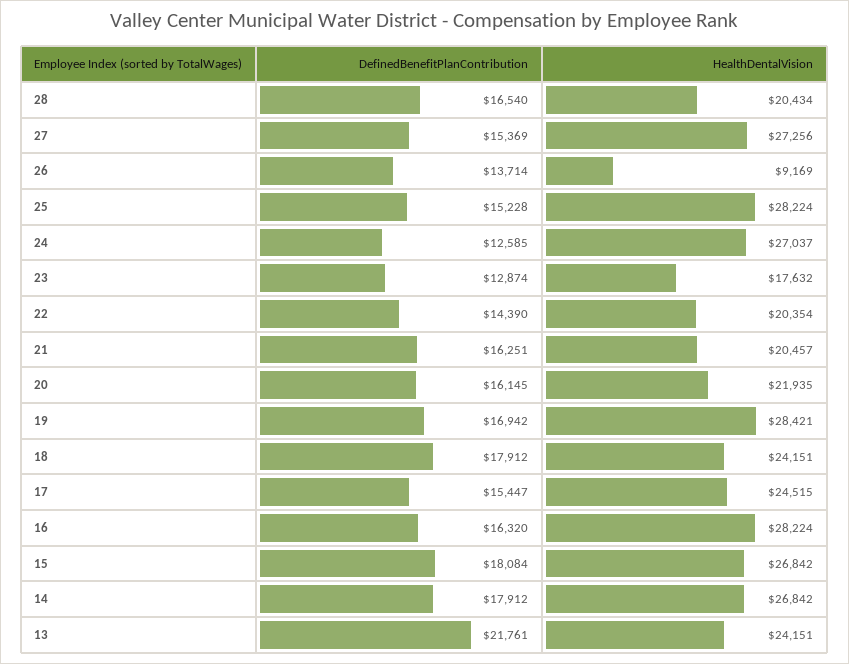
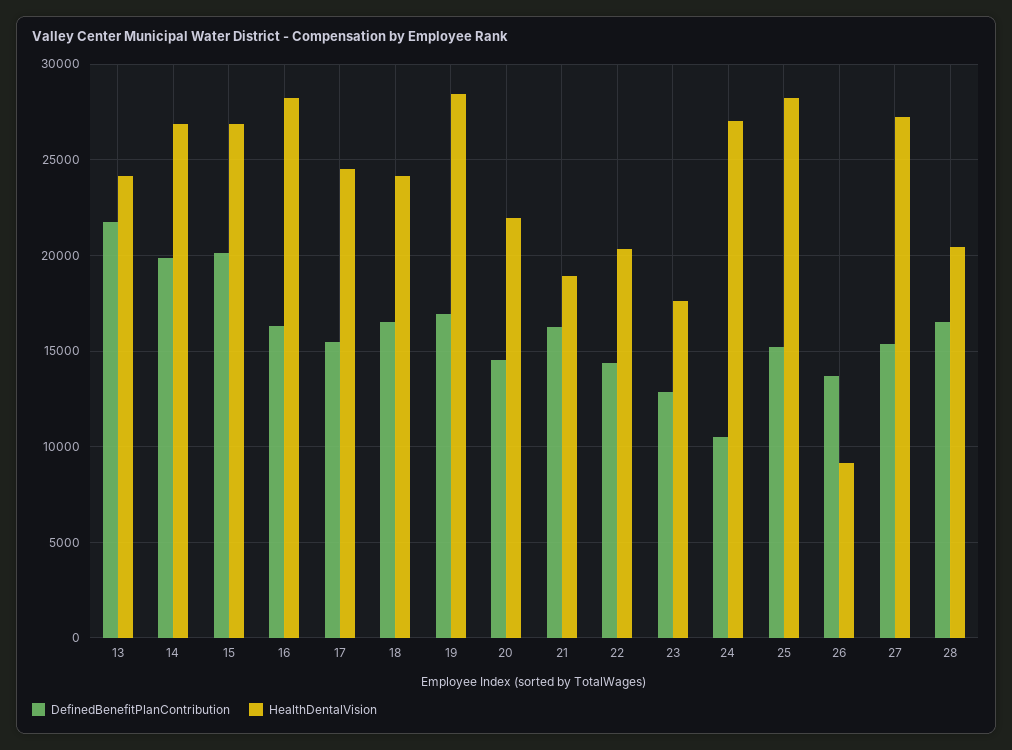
  {
    "DefinedBenefitPlanContribution": {
      "28": 16540,
      "27": 15369,
      "26": 13714,
      "25": 15228,
-     "24": 12585,
+     "24": 10500,
      "23": 12874,
      "22": 14390,
      "21": 16251,
-     "20": 16145,
+     "20": 14500,
      "19": 16942,
-     "18": 17912,
+     "18": 16500,
      "17": 15447,
      "16": 16320,
-     "15": 18084,
+     "15": 20000,
-     "14": 17912,
+     "14": 20000,
      "13": 21761
    },
    "HealthDentalVision": {
      "28": 20434,
      "27": 27256,
      "26": 9169,
      "25": 28224,
      "24": 27037,
      "23": 17632,
      "22": 20354,
-     "21": 20457,
+     "21": 19000,
      "20": 21935,
      "19": 28421,
      "18": 24151,
      "17": 24515,
      "16": 28224,
      "15": 26842,
      "14": 26842,
      "13": 24151
    }
  }

